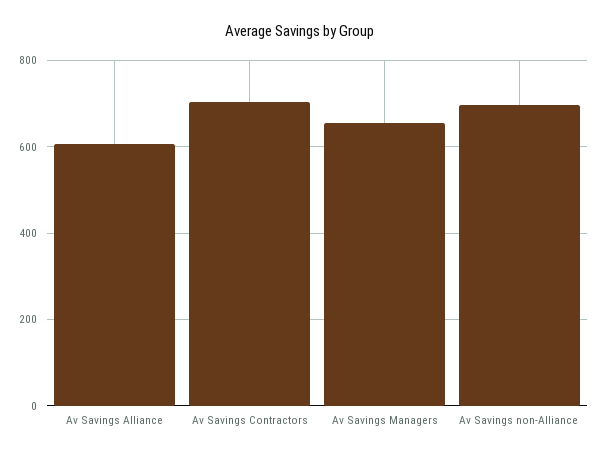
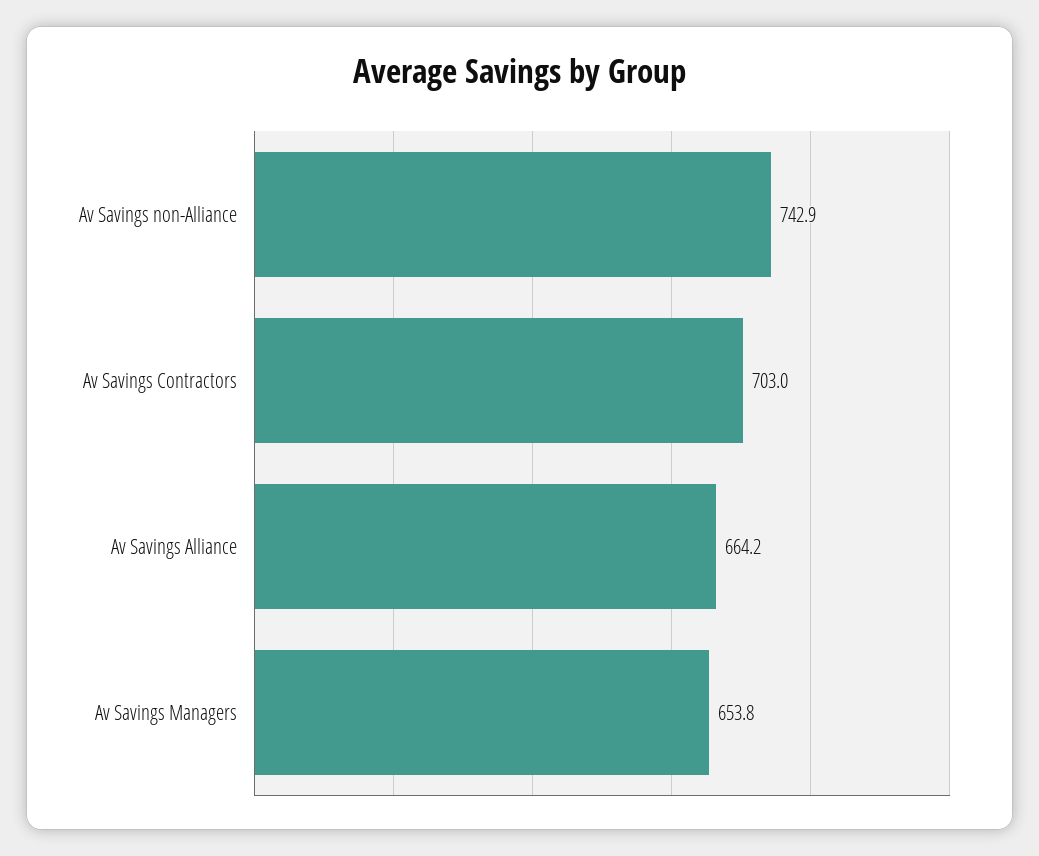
  {
-   "Av Savings Alliance": 600,
+   "Av Savings Alliance": 664.2,
    "Av Savings Contractors": 703,
    "Av Savings Managers": 653.8,
-   "Av Savings non-Alliance": 700
+   "Av Savings non-Alliance": 742.9
  }

